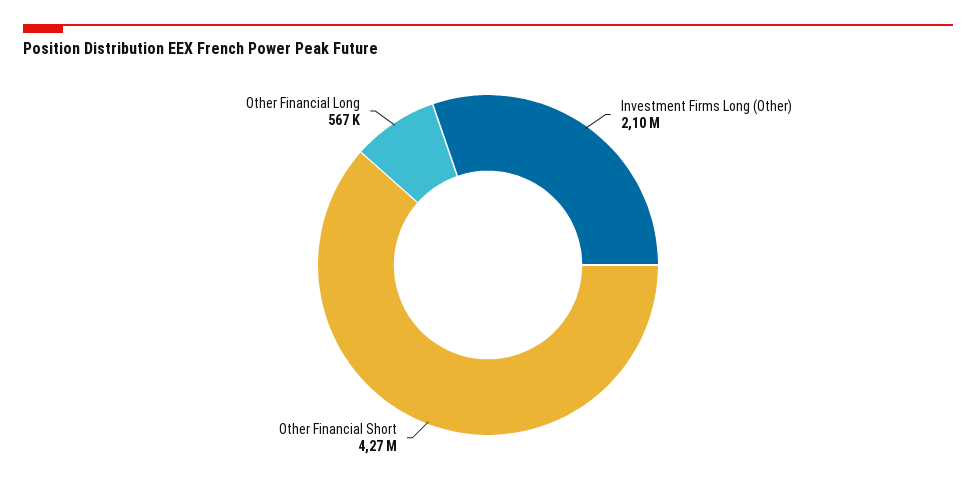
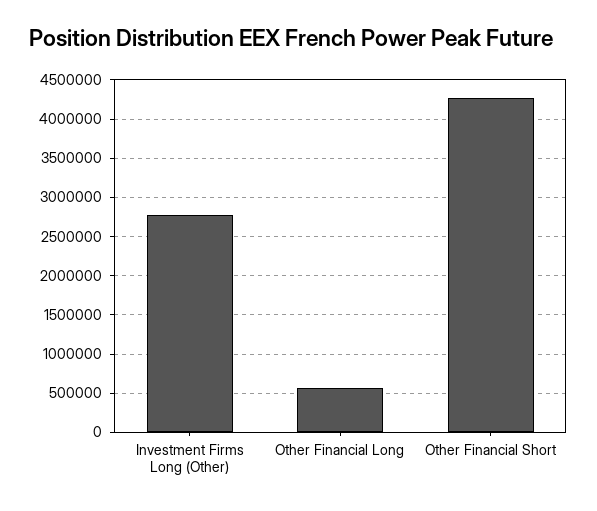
  {
-   "Investment Firms Long (Other)": 2100000,
+   "Investment Firms Long (Other)": 2800000,
    "Other Financial Short": 4270000,
    "Other Financial Long": 567000
  }

